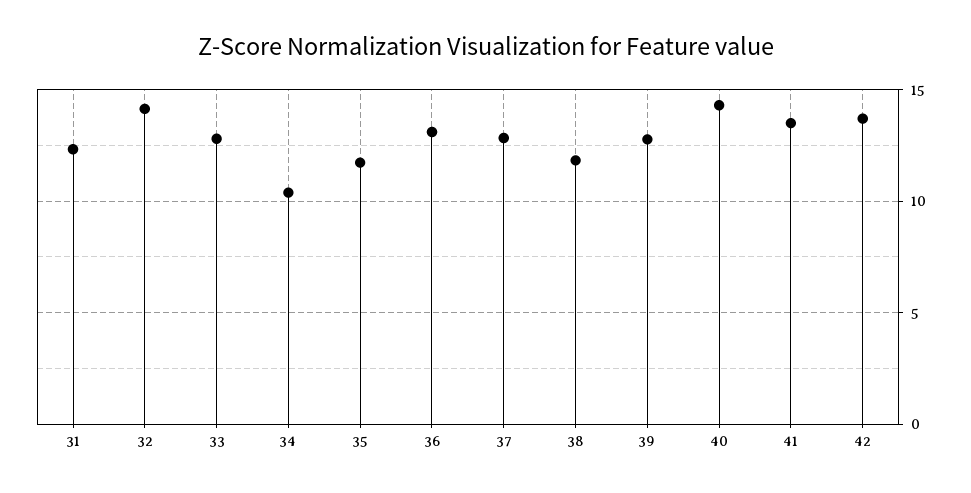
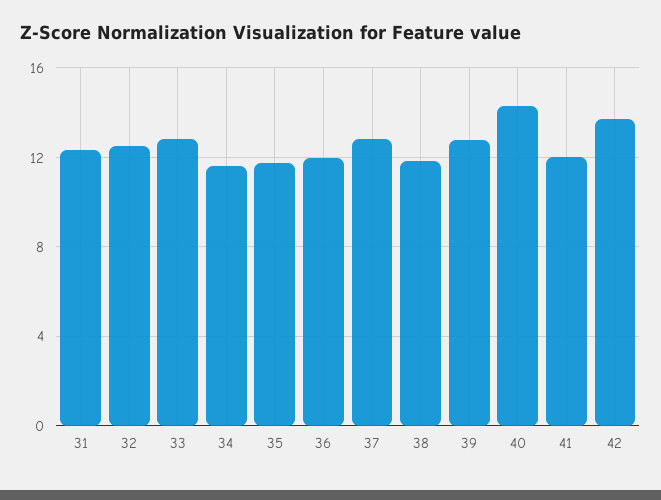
  {
    "31": 12.5,
-   "32": 14,
+   "32": 12.5,
    "33": 13,
-   "34": 10.5,
+   "34": 11.5,
    "35": 11.5,
-   "36": 13,
+   "36": 12,
    "37": 13,
    "38": 12,
    "39": 13,
    "40": 14.5,
-   "41": 13.5,
+   "41": 12,
    "42": 13.5
  }

